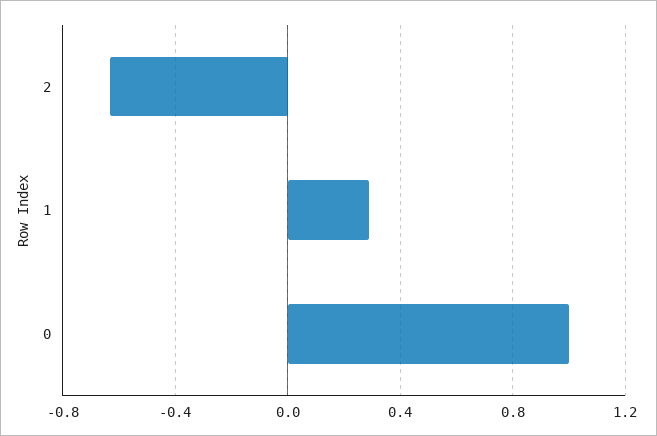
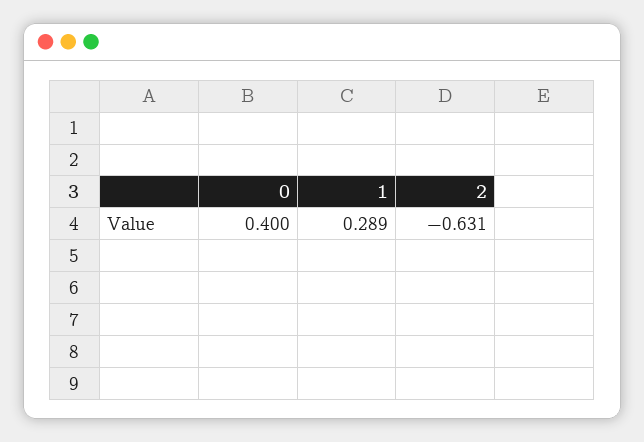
  {
    "2": -0.631,
    "1": 0.289,
-   "0": 1
+   "0": 0.4
  }

